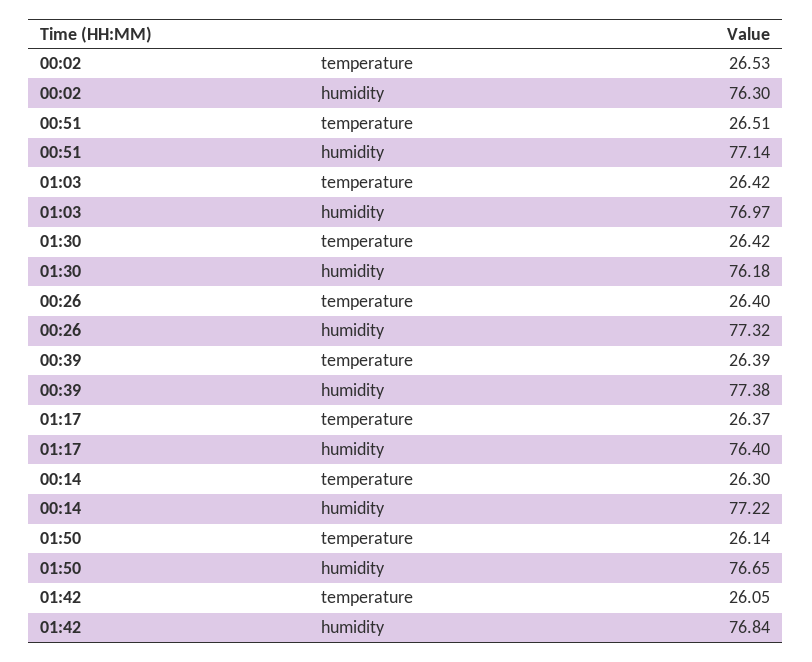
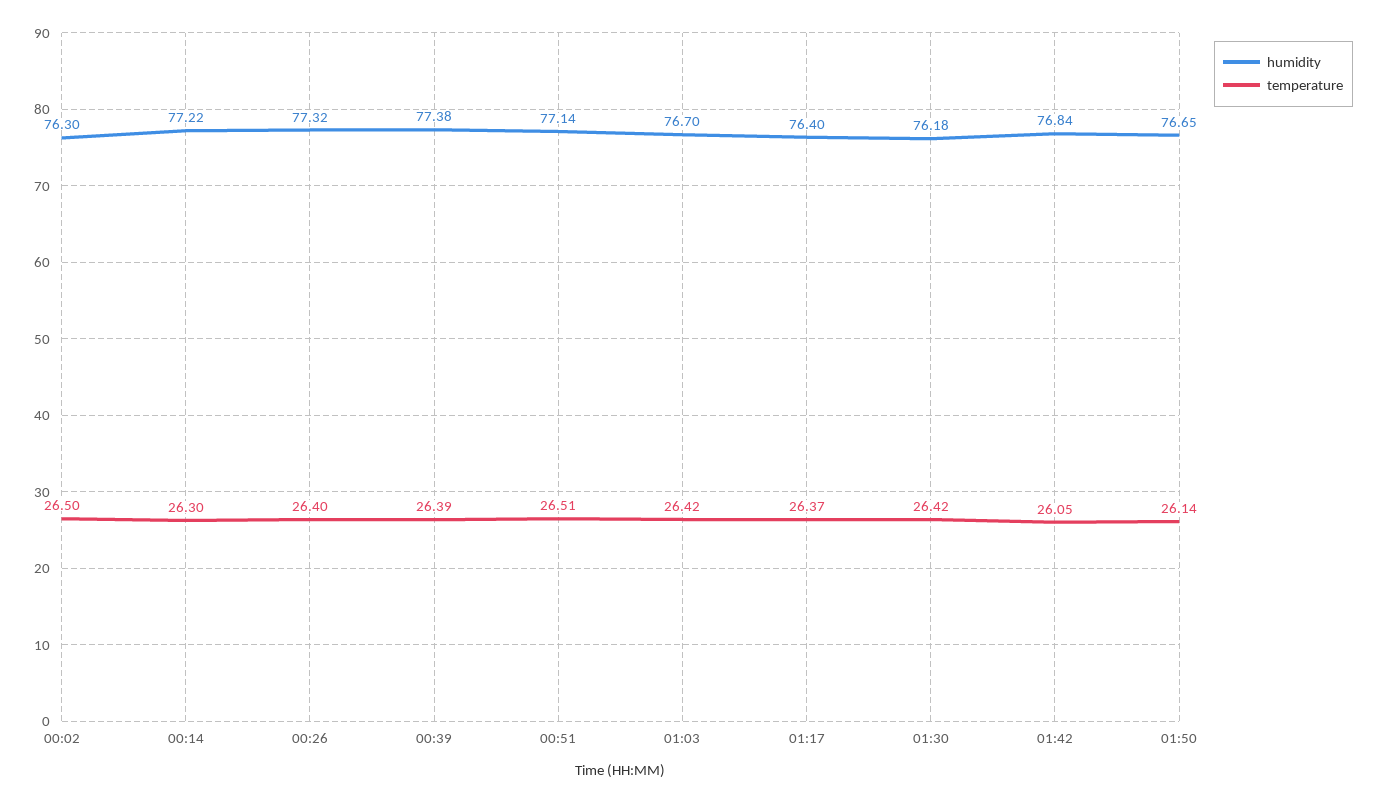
  {
    "temperature": {
-     "00:02": 26.53,
+     "00:02": 26.5,
      "00:51": 26.51,
      "01:03": 26.42,
      "01:30": 26.42,
      "00:26": 26.4,
      "00:39": 26.39,
      "01:17": 26.37,
      "00:14": 26.3,
      "01:50": 26.14,
      "01:42": 26.05
    },
    "humidity": {
      "00:02": 76.3,
      "00:51": 77.14,
-     "01:03": 76.97,
+     "01:03": 76.7,
      "01:30": 76.18,
      "00:26": 77.32,
      "00:39": 77.38,
      "01:17": 76.4,
      "00:14": 77.22,
      "01:50": 76.65,
      "01:42": 76.84
    }
  }

